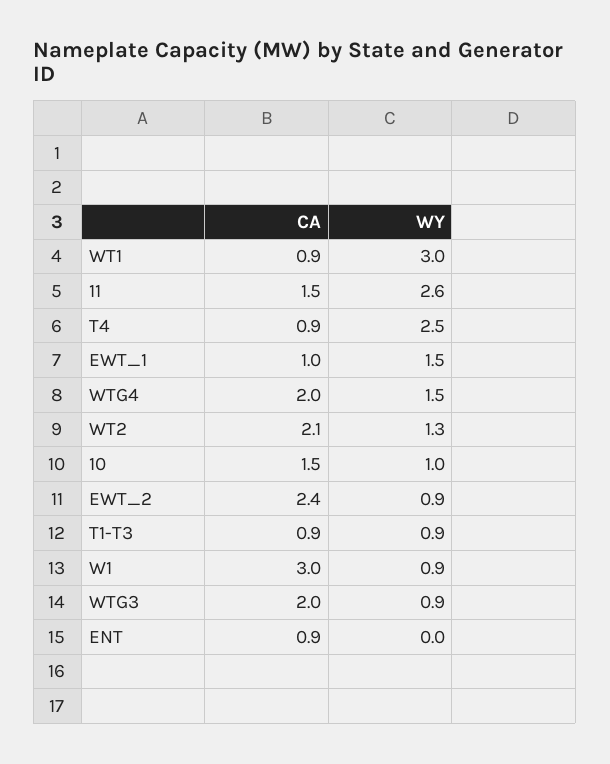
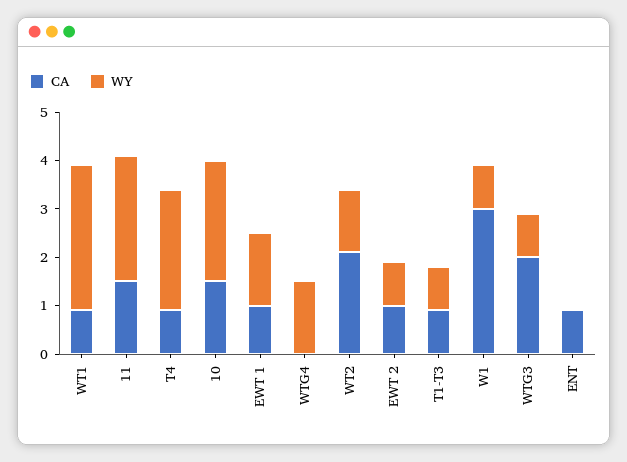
  {
    "CA": {
      "WT1": 0.9,
      "11": 1.5,
      "T4": 0.9,
      "EWT_1": 1,
-     "WTG4": 2,
+     "WTG4": 0,
      "WT2": 2.1,
      "10": 1.5,
-     "EWT_2": 2.4,
+     "EWT_2": 1,
      "T1-T3": 0.9,
      "W1": 3,
      "WTG3": 2,
      "ENT": 0.9
    },
    "WY": {
      "WT1": 3,
      "11": 2.6,
      "T4": 2.5,
      "EWT_1": 1.5,
      "WTG4": 1.5,
      "WT2": 1.3,
-     "10": 1,
+     "10": 2.5,
      "EWT_2": 0.9,
      "T1-T3": 0.9,
      "W1": 0.9,
      "WTG3": 0.9,
      "ENT": 0
    }
  }

